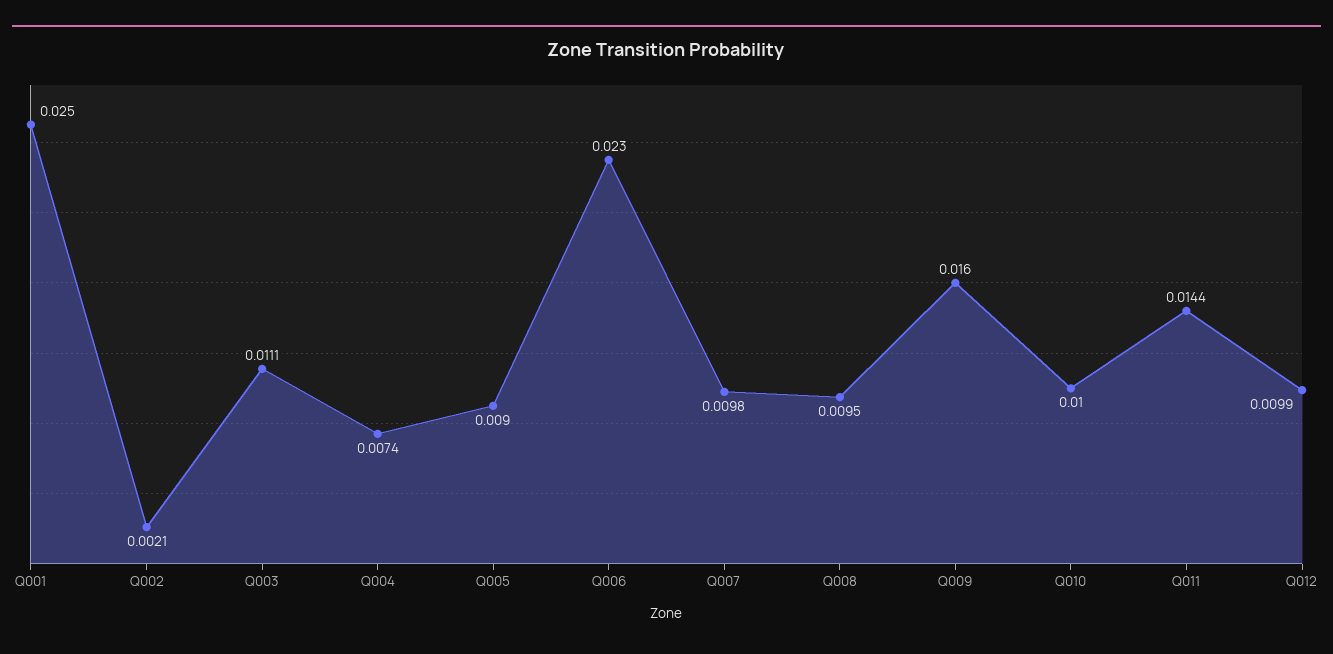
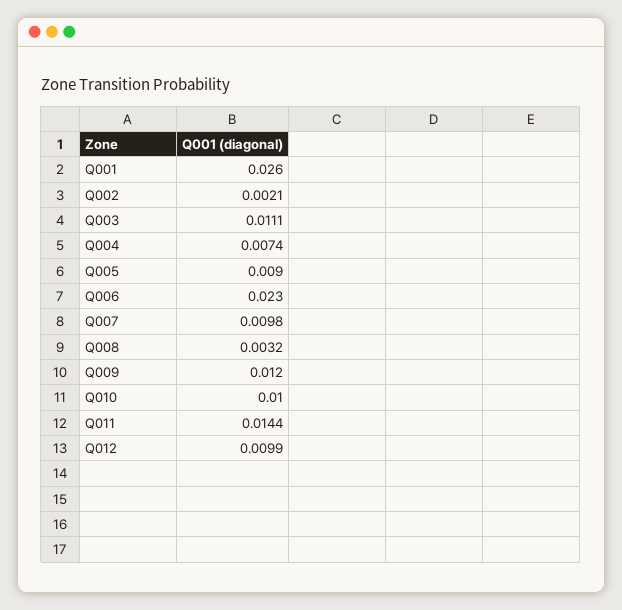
  {
-   "Q001": 0.025,
+   "Q001": 0.026,
    "Q002": 0.0021,
    "Q003": 0.0111,
    "Q004": 0.0074,
    "Q005": 0.009,
    "Q006": 0.023,
    "Q007": 0.0098,
-   "Q008": 0.0095,
+   "Q008": 0.0032,
-   "Q009": 0.016,
+   "Q009": 0.012,
    "Q010": 0.01,
    "Q011": 0.0144,
    "Q012": 0.0099
  }

